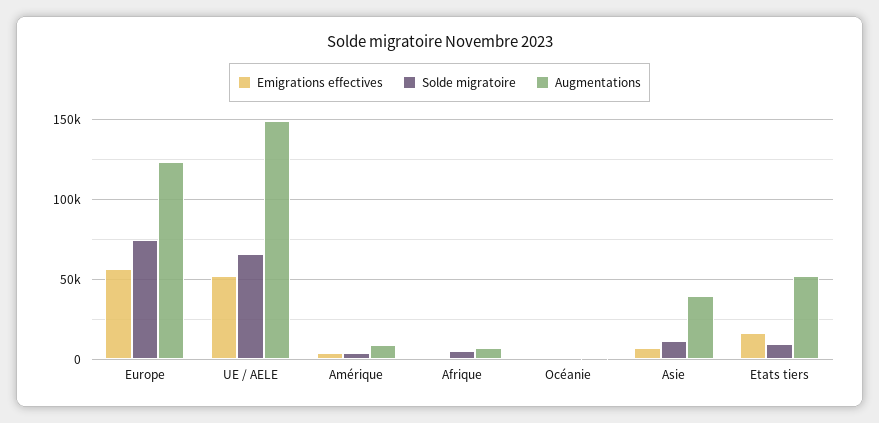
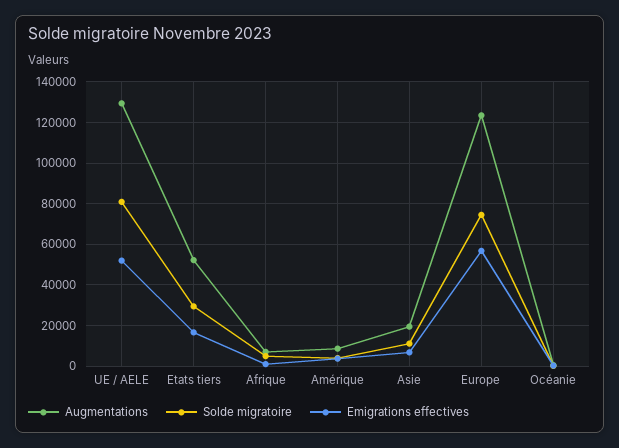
  {
    "Emigrations effectives": {
      "Europe": 55000,
      "UE / AELE": 50000,
      "Amérique": 5000,
      "Afrique": 0,
      "Océanie": 0,
      "Asie": 5000,
      "Etats tiers": 15000
    },
    "Solde migratoire": {
      "Europe": 75000,
-     "UE / AELE": 65000,
+     "UE / AELE": 80000,
      "Amérique": 5000,
      "Afrique": 5000,
      "Océanie": 0,
      "Asie": 10000,
-     "Etats tiers": 10000
+     "Etats tiers": 30000
    },
    "Augmentations": {
      "Europe": 125000,
-     "UE / AELE": 150000,
+     "UE / AELE": 130000,
      "Amérique": 10000,
      "Afrique": 5000,
      "Océanie": 0,
-     "Asie": 40000,
+     "Asie": 20000,
      "Etats tiers": 50000
    }
  }

